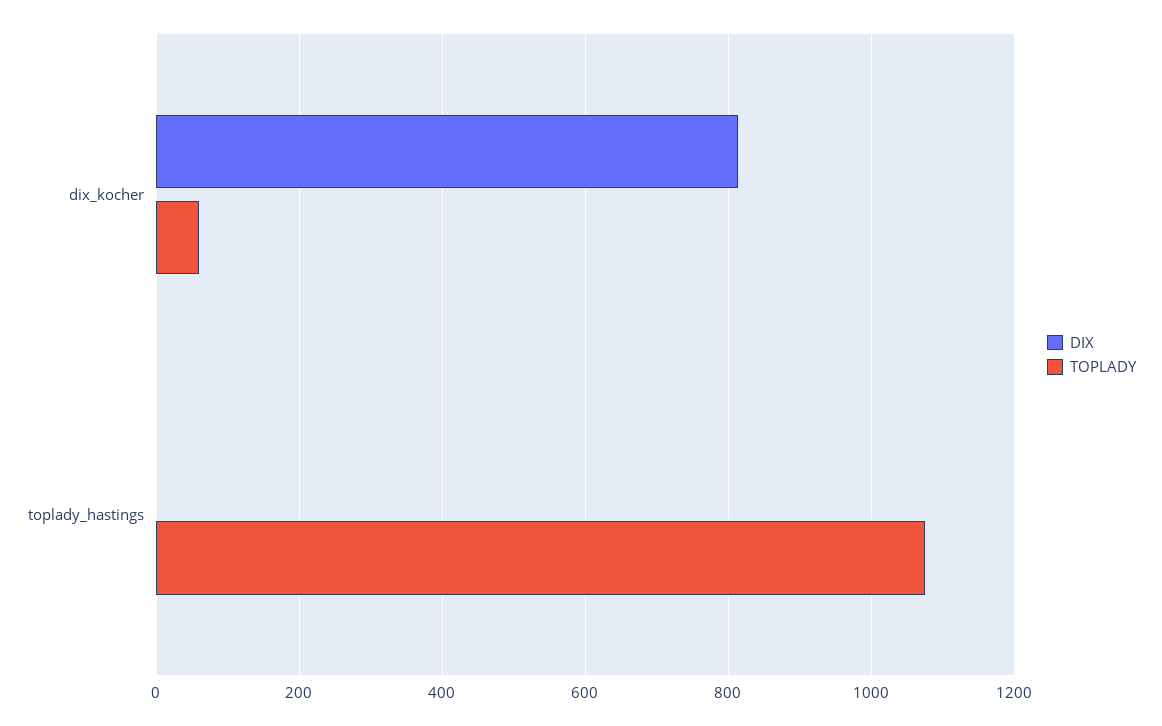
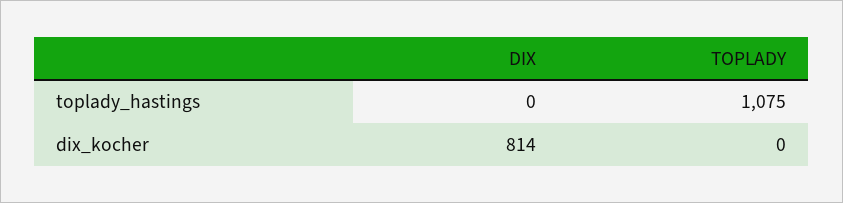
  {
    "DIX": {
      "dix_kocher": 814,
      "toplady_hastings": 0
    },
    "TOPLADY": {
-     "dix_kocher": 60,
+     "dix_kocher": 0,
      "toplady_hastings": 1075
    }
  }

